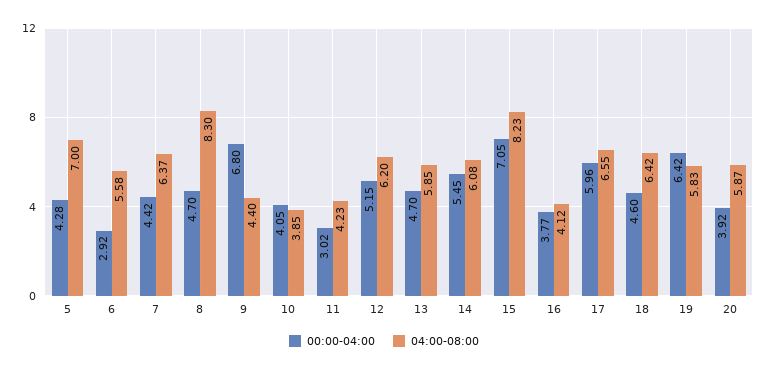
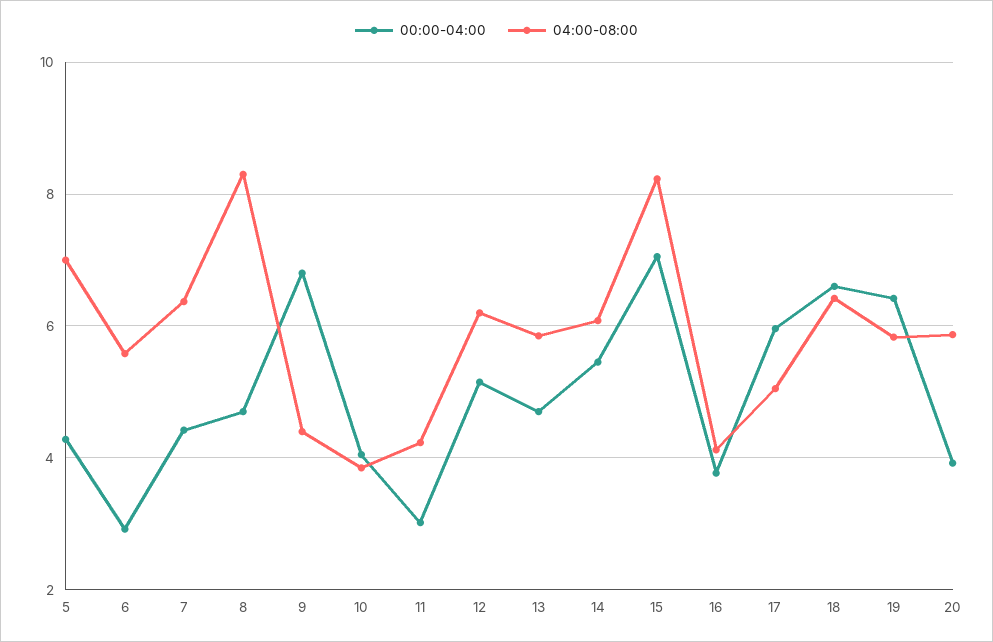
  {
    "00:00-04:00": {
      "5": 4.28,
      "6": 2.92,
      "7": 4.42,
      "8": 4.7,
      "9": 6.8,
      "10": 4.05,
      "11": 3.02,
      "12": 5.15,
      "13": 4.7,
      "14": 5.45,
      "15": 7.05,
      "16": 3.77,
      "17": 5.96,
-     "18": 4.6,
+     "18": 6.6,
      "19": 6.42,
      "20": 3.92
    },
    "04:00-08:00": {
      "5": 7,
      "6": 5.58,
      "7": 6.37,
      "8": 8.3,
      "9": 4.4,
      "10": 3.85,
      "11": 4.23,
      "12": 6.2,
      "13": 5.85,
      "14": 6.08,
      "15": 8.23,
      "16": 4.12,
-     "17": 6.55,
+     "17": 5,
      "18": 6.42,
      "19": 5.83,
      "20": 5.87
    }
  }

